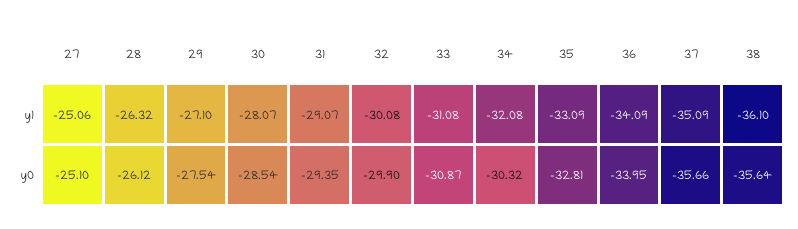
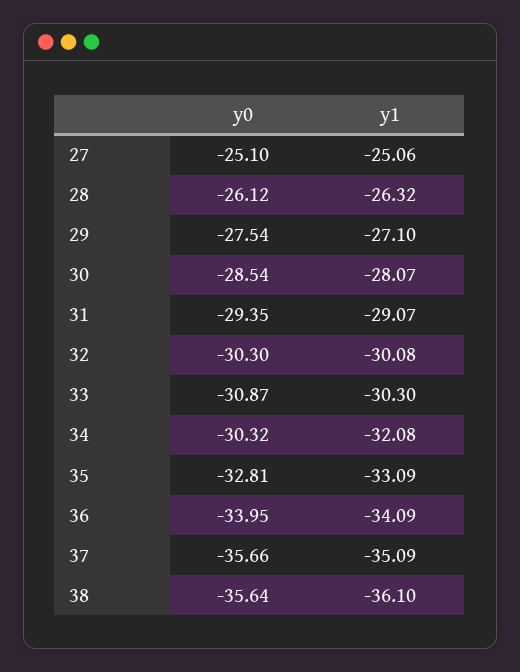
  {
    "27": {
      "y1": -25.06,
      "y0": -25.1
    },
    "28": {
      "y1": -26.32,
      "y0": -26.12
    },
    "29": {
      "y1": -27.1,
      "y0": -27.54
    },
    "30": {
      "y1": -28.07,
      "y0": -28.54
    },
    "31": {
      "y1": -29.07,
      "y0": -29.35
    },
    "32": {
      "y1": -30.08,
-     "y0": -29.9
+     "y0": -30.3
    },
    "33": {
-     "y1": -31.08,
+     "y1": -30.3,
      "y0": -30.87
    },
    "34": {
      "y1": -32.08,
      "y0": -30.32
    },
    "35": {
      "y1": -33.09,
      "y0": -32.81
    },
    "36": {
      "y1": -34.09,
      "y0": -33.95
    },
    "37": {
      "y1": -35.09,
      "y0": -35.66
    },
    "38": {
      "y1": -36.1,
      "y0": -35.64
    }
  }

